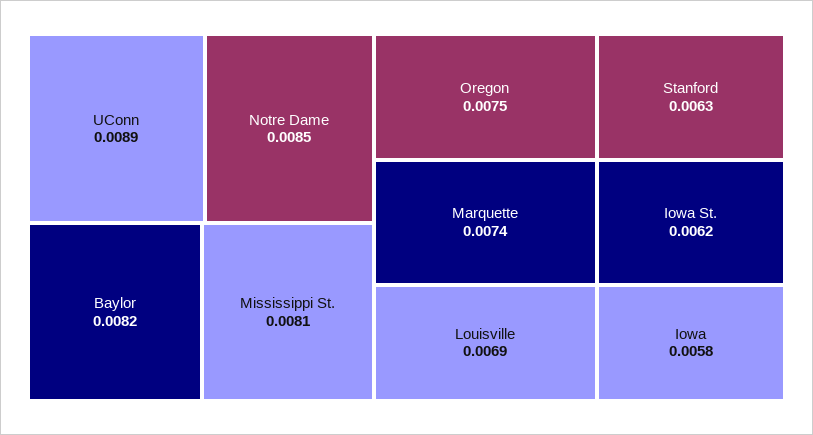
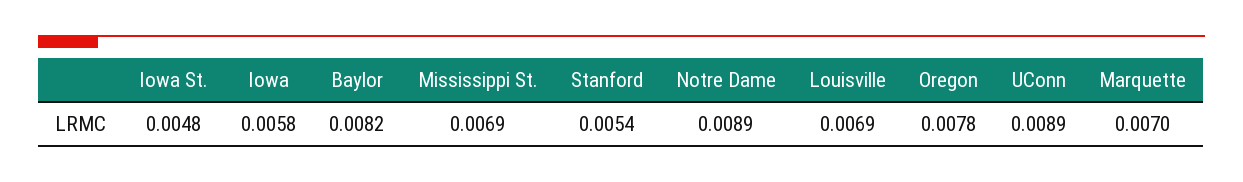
  {
    "UConn": 0.0089,
-   "Notre Dame": 0.0085,
+   "Notre Dame": 0.0089,
    "Baylor": 0.0082,
-   "Mississippi St.": 0.0081,
+   "Mississippi St.": 0.0069,
-   "Oregon": 0.0075,
+   "Oregon": 0.0078,
-   "Marquette": 0.0074,
+   "Marquette": 0.007,
    "Louisville": 0.0069,
-   "Stanford": 0.0063,
+   "Stanford": 0.0054,
-   "Iowa St.": 0.0062,
+   "Iowa St.": 0.0048,
    "Iowa": 0.0058
  }

